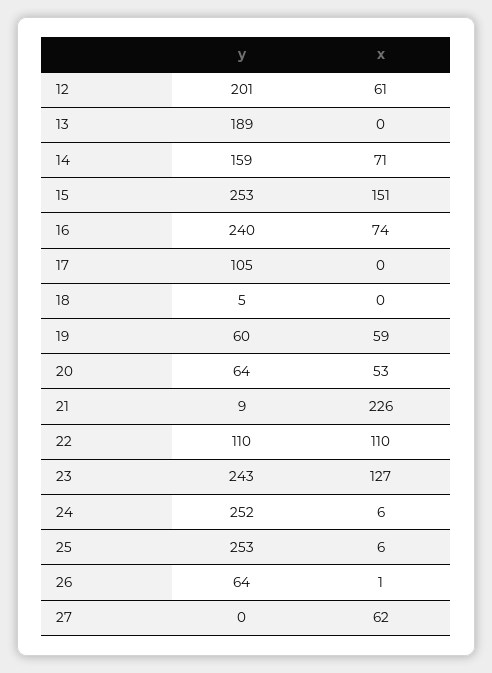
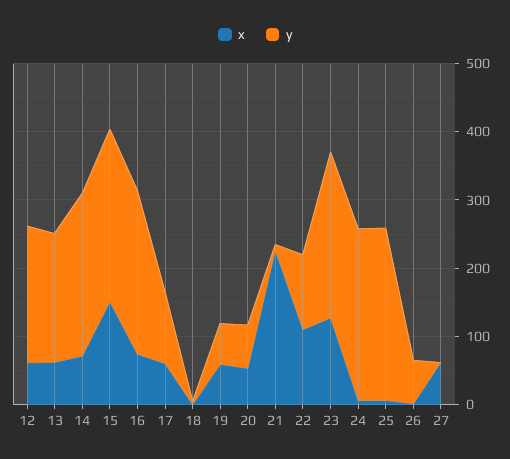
  {
    "y": {
      "12": 201,
      "13": 189,
-     "14": 159,
+     "14": 240,
      "15": 253,
      "16": 240,
      "17": 105,
      "18": 5,
      "19": 60,
      "20": 64,
      "21": 9,
      "22": 110,
      "23": 243,
      "24": 252,
      "25": 253,
      "26": 64,
      "27": 0
    },
    "x": {
      "12": 61,
-     "13": 0,
+     "13": 60,
      "14": 71,
      "15": 151,
      "16": 74,
-     "17": 0,
+     "17": 60,
      "18": 0,
      "19": 59,
      "20": 53,
      "21": 226,
      "22": 110,
      "23": 127,
      "24": 6,
      "25": 6,
      "26": 1,
      "27": 62
    }
  }

